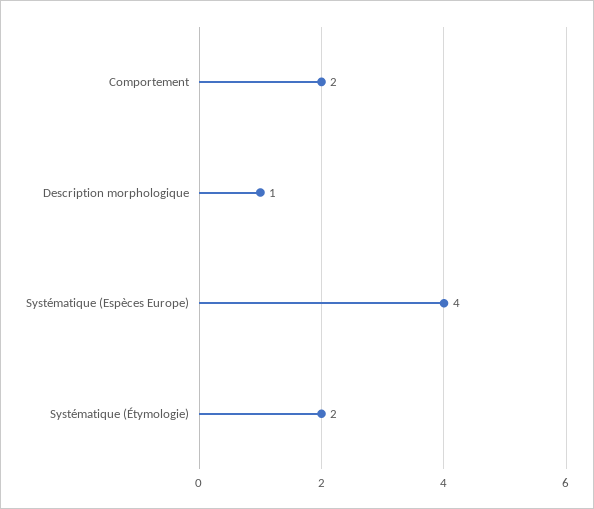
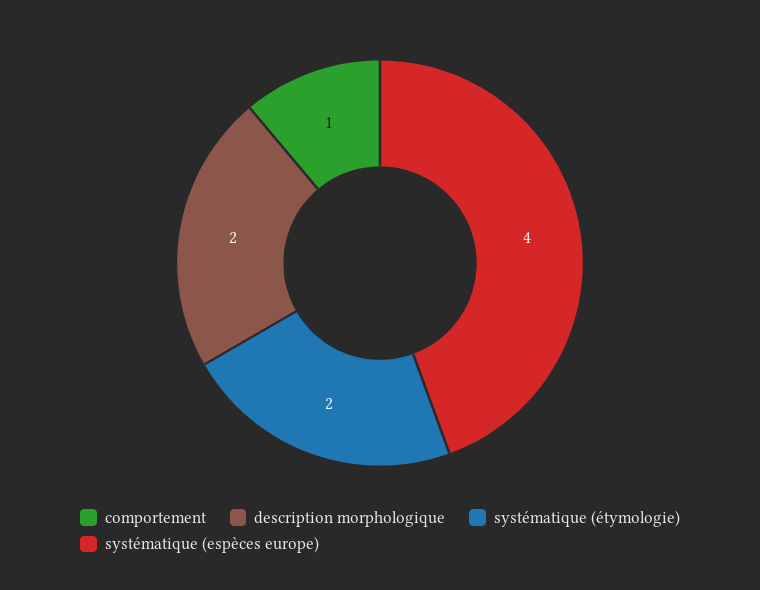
  {
-   "Comportement": 2,
+   "Comportement": 1,
-   "Description morphologique": 1,
+   "Description morphologique": 2,
    "Systématique (Espèces Europe)": 4,
    "Systématique (Étymologie)": 2
  }

